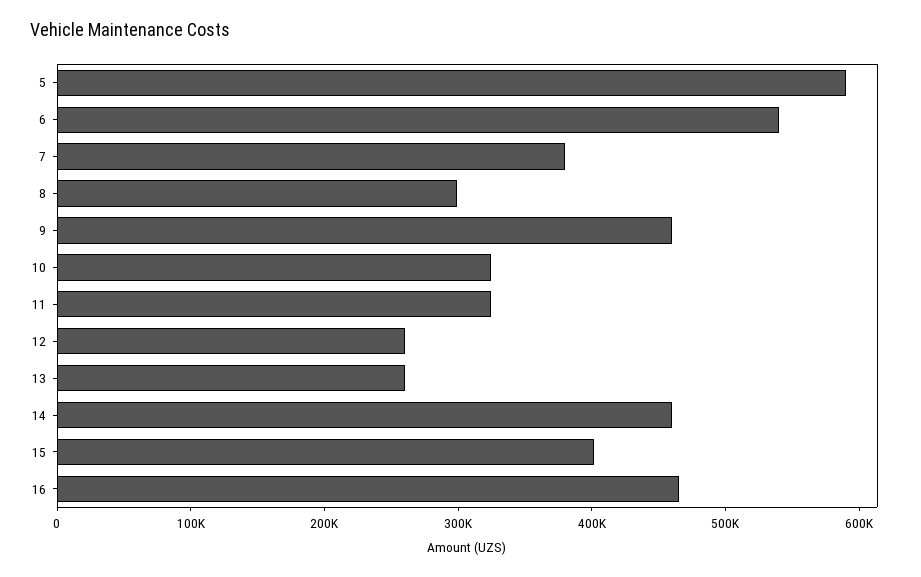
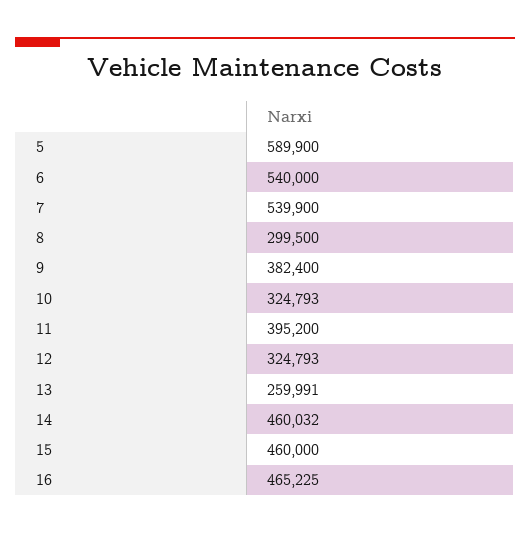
  {
    "5": 589900,
    "6": 540000,
-   "7": 380000,
+   "7": 539900,
    "8": 299500,
-   "9": 460000,
+   "9": 382400,
    "10": 324793,
-   "11": 320000,
+   "11": 395200,
-   "12": 260000,
+   "12": 324793,
    "13": 259991,
    "14": 460032,
-   "15": 400000,
+   "15": 460000,
    "16": 465225
  }

